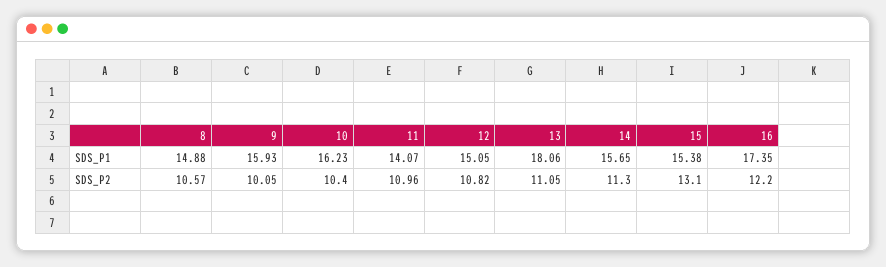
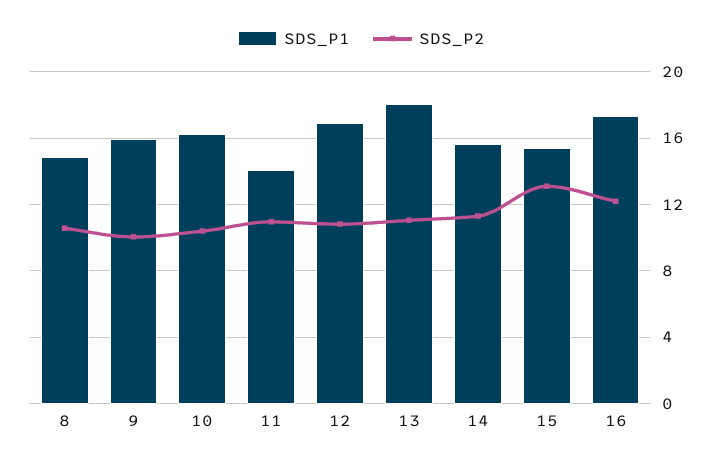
  {
    "SDS_P1": {
      "8": 14.88,
      "9": 15.93,
      "10": 16.23,
      "11": 14.07,
-     "12": 15.05,
+     "12": 17,
      "13": 18.06,
      "14": 15.65,
      "15": 15.38,
      "16": 17.35
    },
    "SDS_P2": {
      "8": 10.57,
      "9": 10.05,
      "10": 10.4,
      "11": 10.96,
      "12": 10.82,
      "13": 11.05,
      "14": 11.3,
      "15": 13.1,
      "16": 12.2
    }
  }

